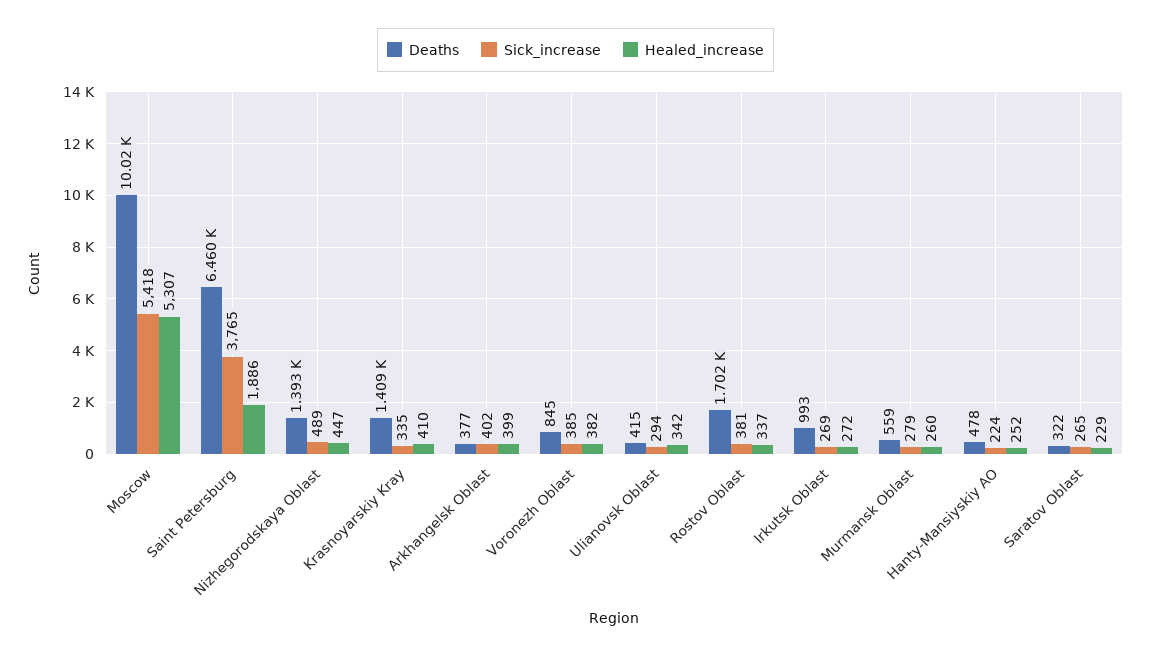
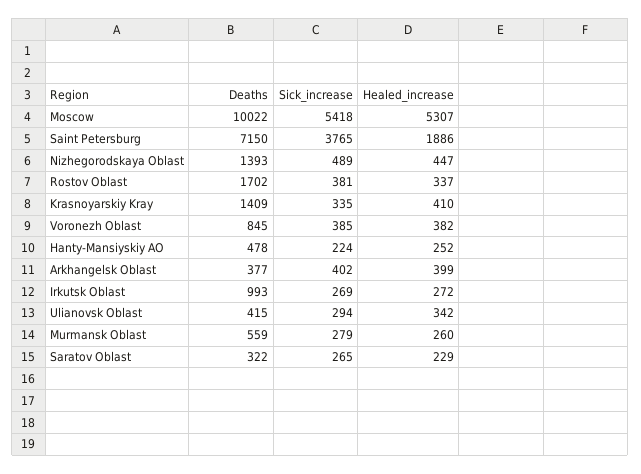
  {
    "Deaths": {
      "Moscow": 10022,
-     "Saint Petersburg": 6460,
+     "Saint Petersburg": 7150,
      "Nizhegorodskaya Oblast": 1393,
      "Krasnoyarskiy Kray": 1409,
      "Arkhangelsk Oblast": 377,
      "Voronezh Oblast": 845,
      "Ulianovsk Oblast": 415,
      "Rostov Oblast": 1702,
      "Irkutsk Oblast": 993,
      "Murmansk Oblast": 559,
      "Hanty-Mansiyskiy AO": 478,
      "Saratov Oblast": 322
    },
    "Sick_increase": {
      "Moscow": 5418,
      "Saint Petersburg": 3765,
      "Nizhegorodskaya Oblast": 489,
      "Krasnoyarskiy Kray": 335,
      "Arkhangelsk Oblast": 402,
      "Voronezh Oblast": 385,
      "Ulianovsk Oblast": 294,
      "Rostov Oblast": 381,
      "Irkutsk Oblast": 269,
      "Murmansk Oblast": 279,
      "Hanty-Mansiyskiy AO": 224,
      "Saratov Oblast": 265
    },
    "Healed_increase": {
      "Moscow": 5307,
      "Saint Petersburg": 1886,
      "Nizhegorodskaya Oblast": 447,
      "Krasnoyarskiy Kray": 410,
      "Arkhangelsk Oblast": 399,
      "Voronezh Oblast": 382,
      "Ulianovsk Oblast": 342,
      "Rostov Oblast": 337,
      "Irkutsk Oblast": 272,
      "Murmansk Oblast": 260,
      "Hanty-Mansiyskiy AO": 252,
      "Saratov Oblast": 229
    }
  }

